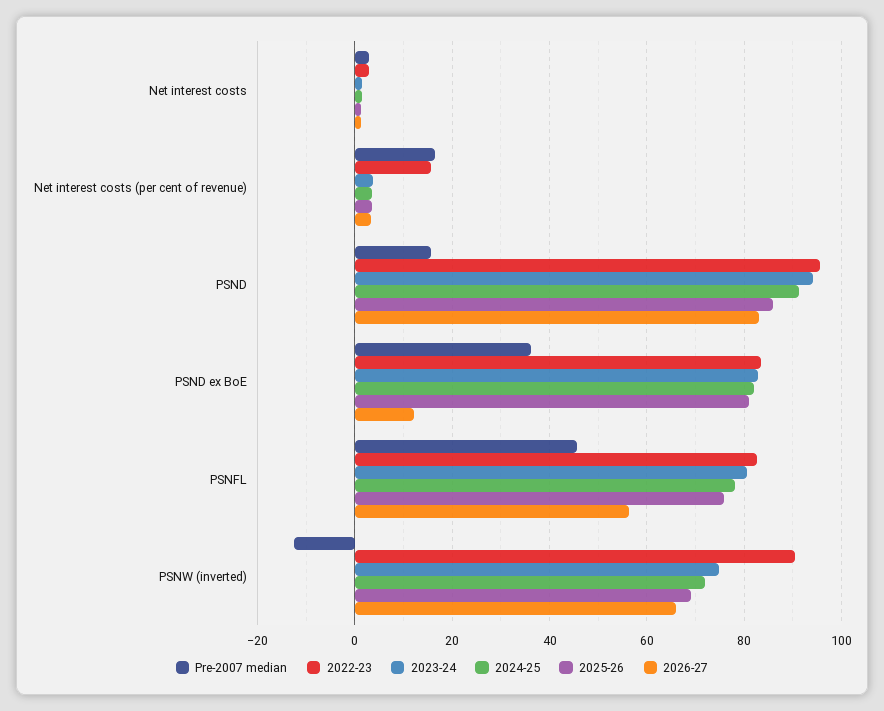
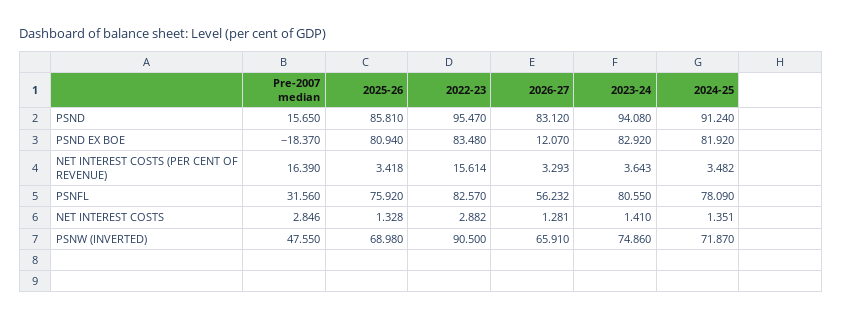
  {
    "Pre-2007 median": {
      "Net interest costs": 2.846,
      "Net interest costs (per cent of revenue)": 16.39,
      "PSND": 15.65,
-     "PSND ex BoE": 36,
+     "PSND ex BoE": -18.37,
-     "PSNFL": 46,
+     "PSNFL": 31.56,
-     "PSNW (inverted)": -12
+     "PSNW (inverted)": 47.55
    },
    "2022-23": {
      "Net interest costs": 2.882,
      "Net interest costs (per cent of revenue)": 15.614,
      "PSND": 95.47,
      "PSND ex BoE": 83.48,
      "PSNFL": 82.57,
      "PSNW (inverted)": 90.5
    },
    "2023-24": {
      "Net interest costs": 1.41,
      "Net interest costs (per cent of revenue)": 3.643,
      "PSND": 94.08,
      "PSND ex BoE": 82.92,
      "PSNFL": 80.55,
      "PSNW (inverted)": 74.86
    },
    "2024-25": {
      "Net interest costs": 1.351,
      "Net interest costs (per cent of revenue)": 3.482,
      "PSND": 91.24,
      "PSND ex BoE": 81.92,
      "PSNFL": 78.09,
      "PSNW (inverted)": 71.87
    },
    "2025-26": {
      "Net interest costs": 1.328,
      "Net interest costs (per cent of revenue)": 3.418,
      "PSND": 85.81,
      "PSND ex BoE": 80.94,
      "PSNFL": 75.92,
      "PSNW (inverted)": 68.98
    },
    "2026-27": {
      "Net interest costs": 1.281,
      "Net interest costs (per cent of revenue)": 3.293,
      "PSND": 83.12,
      "PSND ex BoE": 12.07,
      "PSNFL": 56.232,
      "PSNW (inverted)": 65.91
    }
  }

